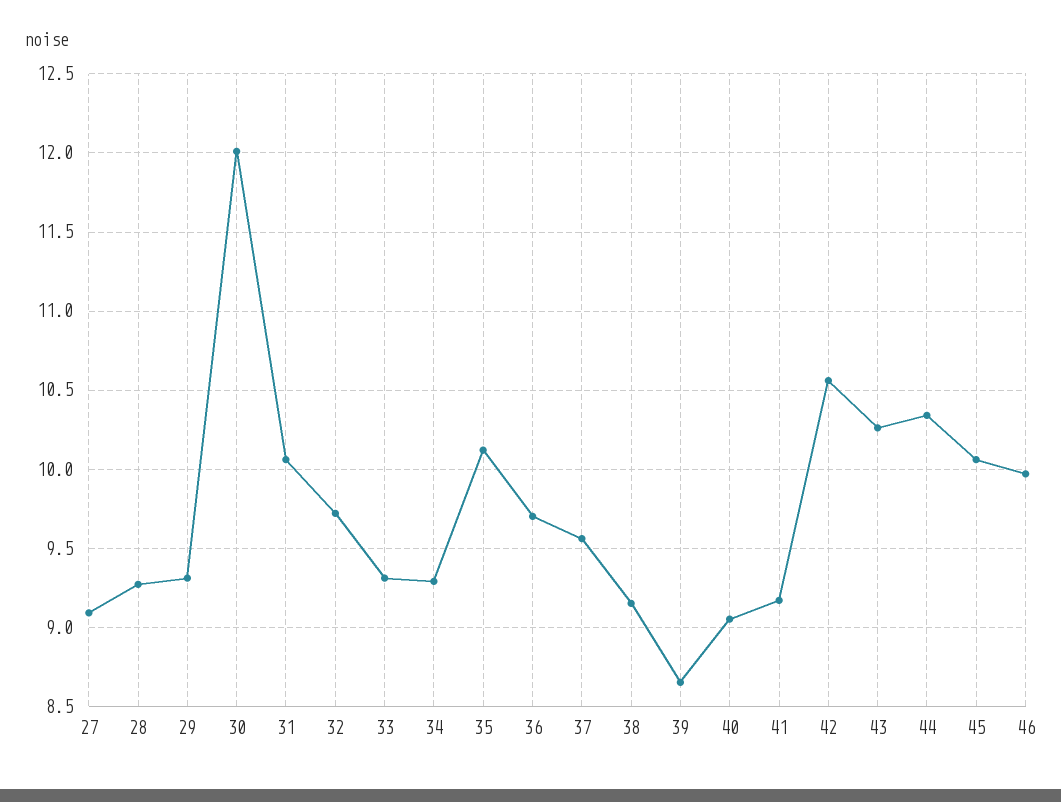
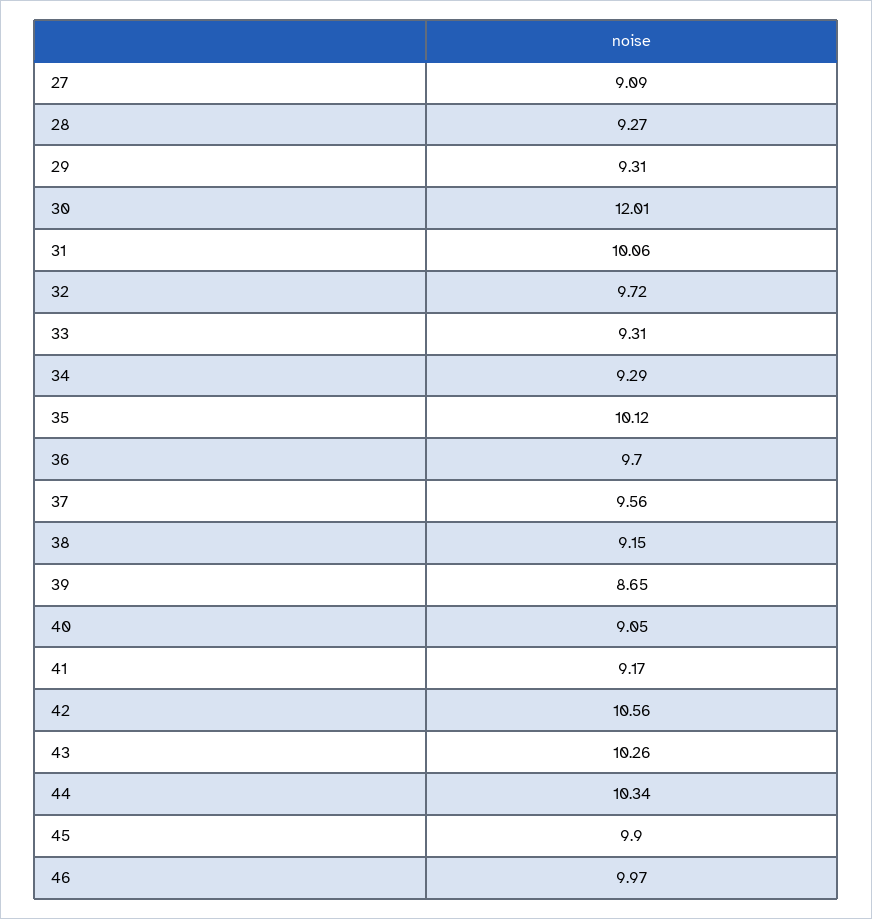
  {
    "27": 9.09,
    "28": 9.27,
    "29": 9.31,
    "30": 12.01,
    "31": 10.06,
    "32": 9.72,
    "33": 9.31,
    "34": 9.29,
    "35": 10.12,
    "36": 9.7,
    "37": 9.56,
    "38": 9.15,
    "39": 8.65,
    "40": 9.05,
    "41": 9.17,
    "42": 10.56,
    "43": 10.26,
    "44": 10.34,
-   "45": 10.05,
+   "45": 9.9,
    "46": 9.97
  }

